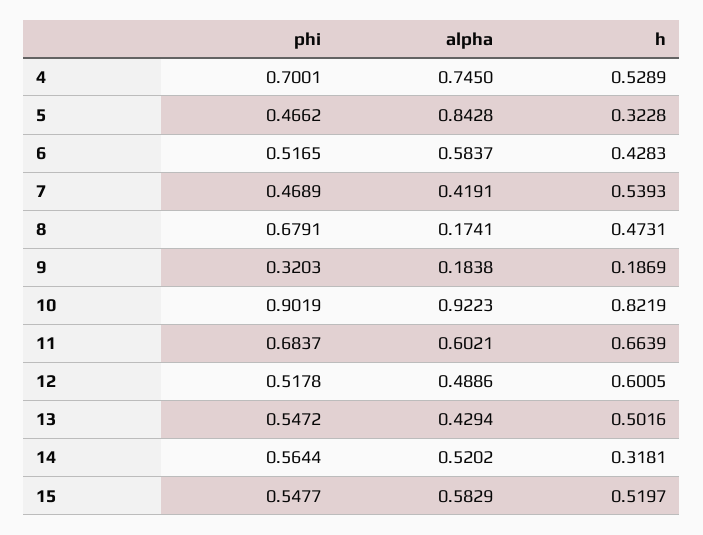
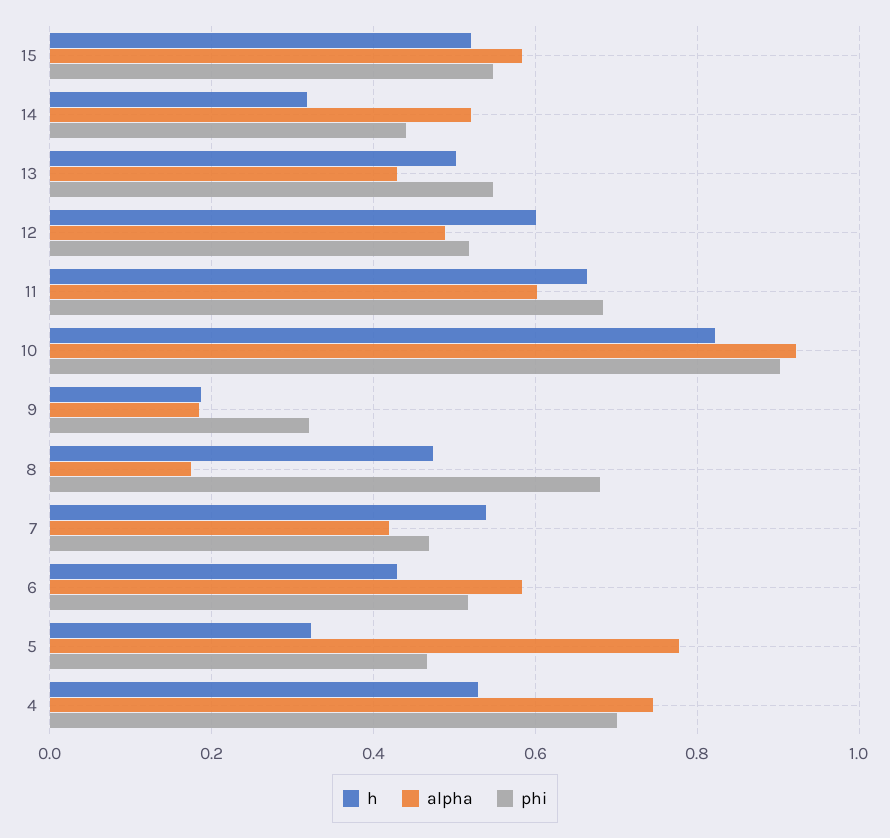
  {
    "phi": {
      "4": 0.7001,
      "5": 0.4662,
      "6": 0.5165,
      "7": 0.4689,
      "8": 0.6791,
      "9": 0.3203,
      "10": 0.9019,
      "11": 0.6837,
      "12": 0.5178,
      "13": 0.5472,
-     "14": 0.5644,
+     "14": 0.44,
      "15": 0.5477
    },
    "alpha": {
      "4": 0.745,
-     "5": 0.8428,
+     "5": 0.78,
      "6": 0.5837,
      "7": 0.4191,
      "8": 0.1741,
      "9": 0.1838,
      "10": 0.9223,
      "11": 0.6021,
      "12": 0.4886,
      "13": 0.4294,
      "14": 0.5202,
      "15": 0.5829
    },
    "h": {
      "4": 0.5289,
      "5": 0.3228,
      "6": 0.4283,
      "7": 0.5393,
      "8": 0.4731,
      "9": 0.1869,
      "10": 0.8219,
      "11": 0.6639,
      "12": 0.6005,
      "13": 0.5016,
      "14": 0.3181,
      "15": 0.5197
    }
  }

